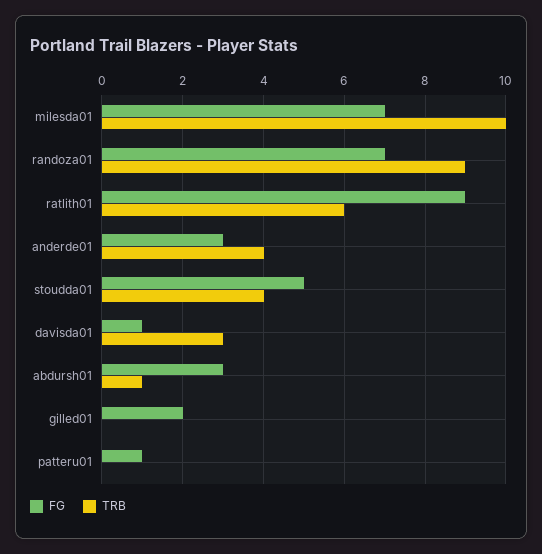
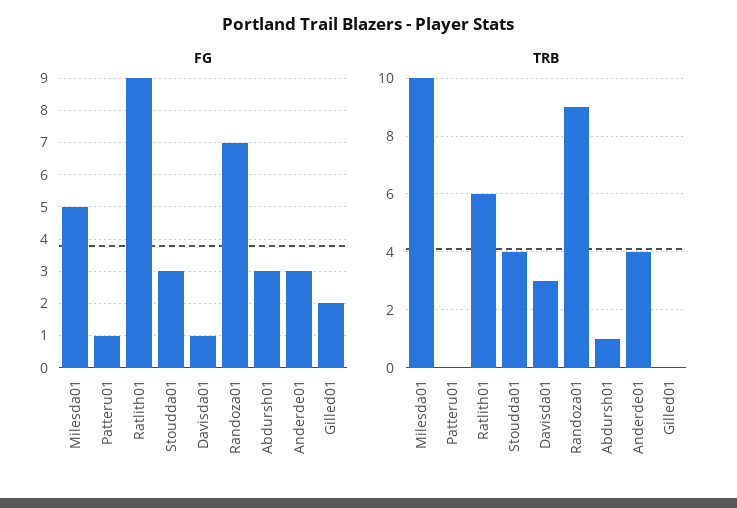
  {
    "FG": {
-     "milesda01": 7,
+     "milesda01": 5,
      "randoza01": 7,
      "ratlith01": 9,
      "anderde01": 3,
-     "stoudda01": 5,
+     "stoudda01": 3,
      "davisda01": 1,
      "abdursh01": 3,
      "gilled01": 2,
      "patteru01": 1
    },
    "TRB": {
      "milesda01": 10,
      "randoza01": 9,
      "ratlith01": 6,
      "anderde01": 4,
      "stoudda01": 4,
      "davisda01": 3,
      "abdursh01": 1,
      "gilled01": 0,
      "patteru01": 0
    }
  }

